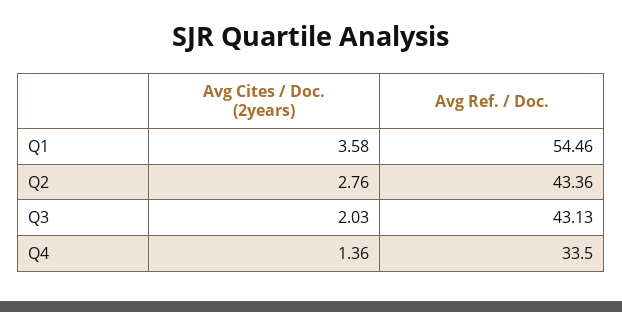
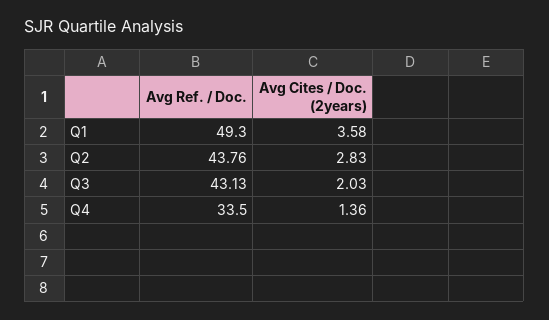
  {
    "Avg Cites / Doc. (2years)": {
      "Q1": 3.58,
-     "Q2": 2.76,
+     "Q2": 2.83,
      "Q3": 2.03,
      "Q4": 1.36
    },
    "Avg Ref. / Doc.": {
-     "Q1": 54.46,
+     "Q1": 49.3,
-     "Q2": 43.36,
+     "Q2": 43.76,
      "Q3": 43.13,
      "Q4": 33.5
    }
  }

